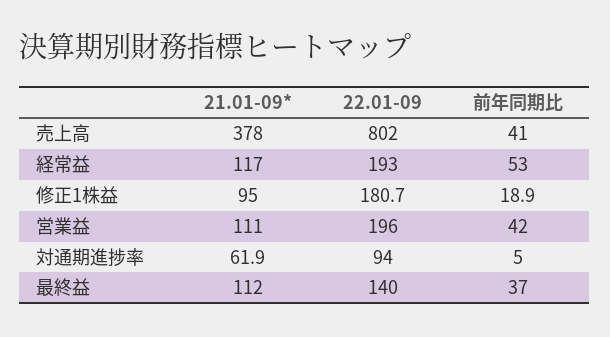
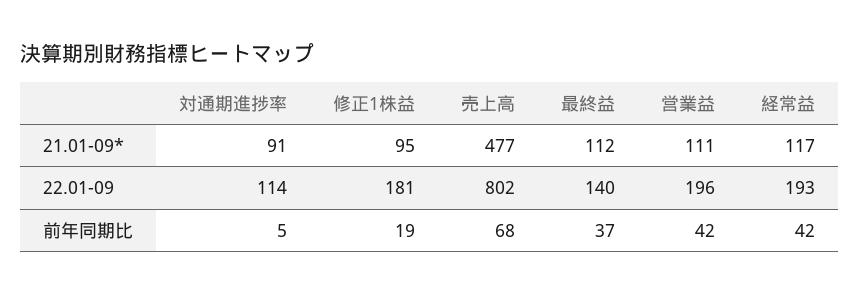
  {
    "21.01-09*": {
-     "売上高": 378,
+     "売上高": 477,
      "経常益": 117,
      "修正1株益": 95,
      "営業益": 111,
-     "対通期進捗率": 61.9,
+     "対通期進捗率": 91,
      "最終益": 112
    },
    "22.01-09": {
      "売上高": 802,
      "経常益": 193,
      "修正1株益": 180.7,
      "営業益": 196,
-     "対通期進捗率": 94,
+     "対通期進捗率": 114,
      "最終益": 140
    },
    "前年同期比": {
-     "売上高": 41,
+     "売上高": 68,
-     "経常益": 53,
+     "経常益": 42,
      "修正1株益": 18.9,
      "営業益": 42,
      "対通期進捗率": 5,
      "最終益": 37
    }
  }

